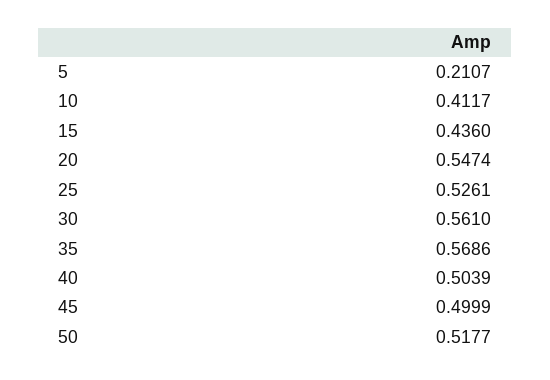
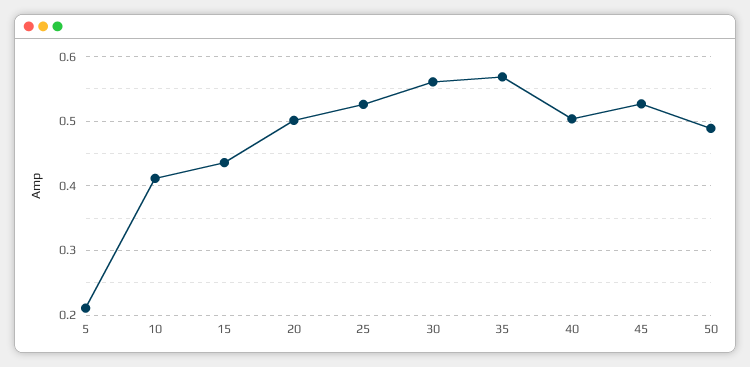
  {
    "5": 0.2107,
    "10": 0.4117,
    "15": 0.436,
-   "20": 0.5474,
+   "20": 0.5,
    "25": 0.5261,
    "30": 0.561,
    "35": 0.5686,
    "40": 0.5039,
-   "45": 0.4999,
+   "45": 0.53,
-   "50": 0.5177
+   "50": 0.49
  }

